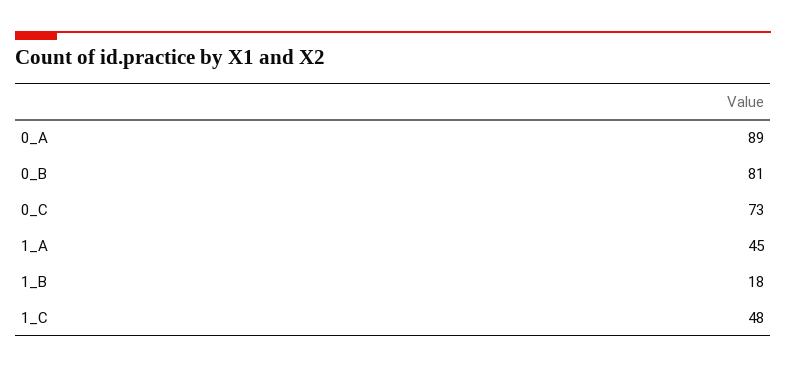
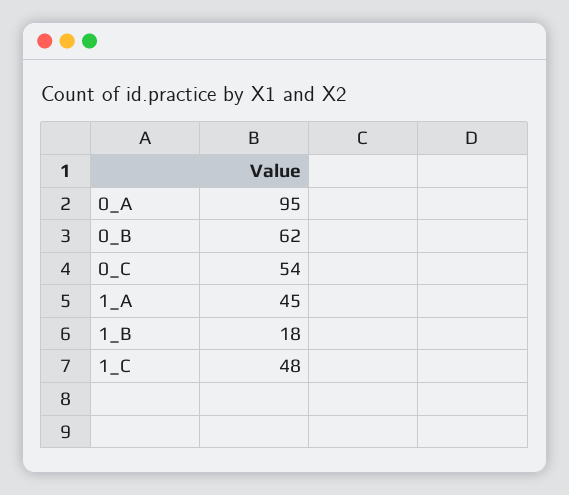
  {
-   "0_A": 89,
+   "0_A": 95,
-   "0_B": 81,
+   "0_B": 62,
-   "0_C": 73,
+   "0_C": 54,
    "1_A": 45,
    "1_B": 18,
    "1_C": 48
  }

